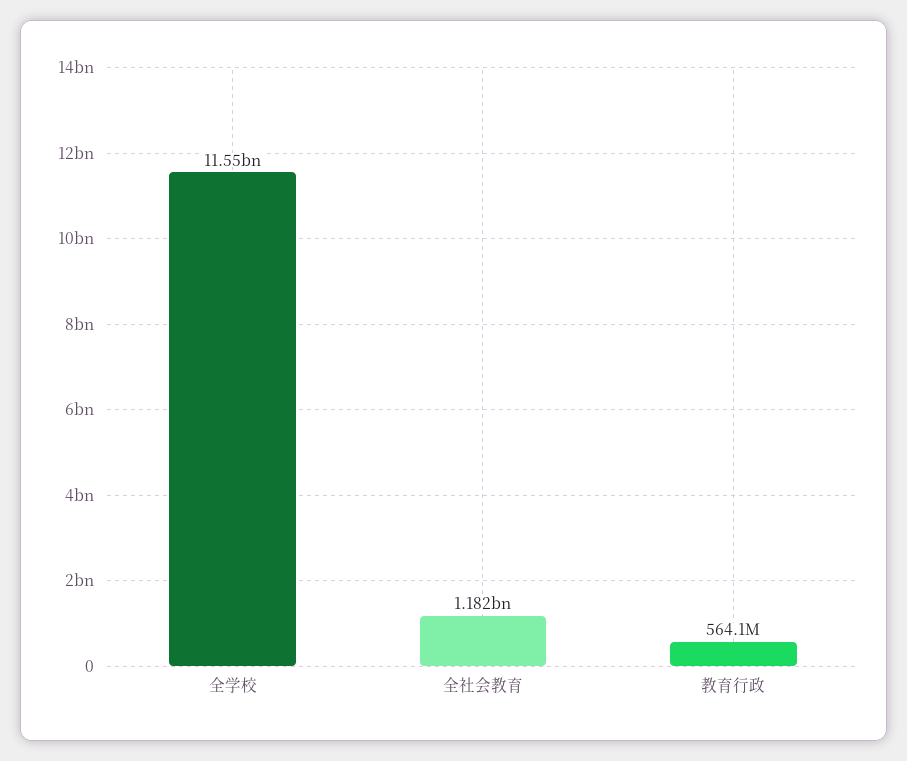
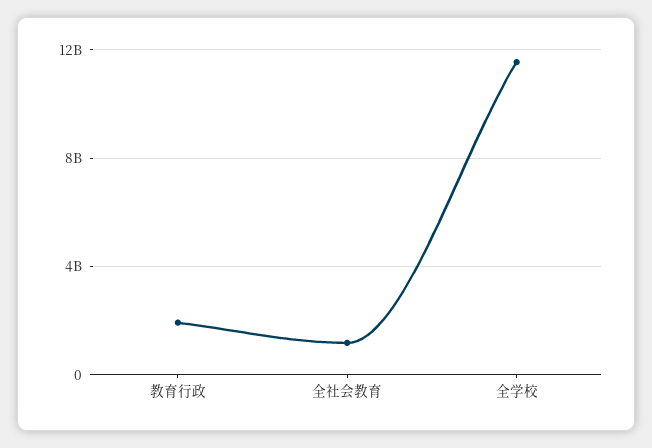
  {
    "全学校": 11550000000,
    "全社会教育": 1182000000,
-   "教育行政": 564100000
+   "教育行政": 2000000000
  }

